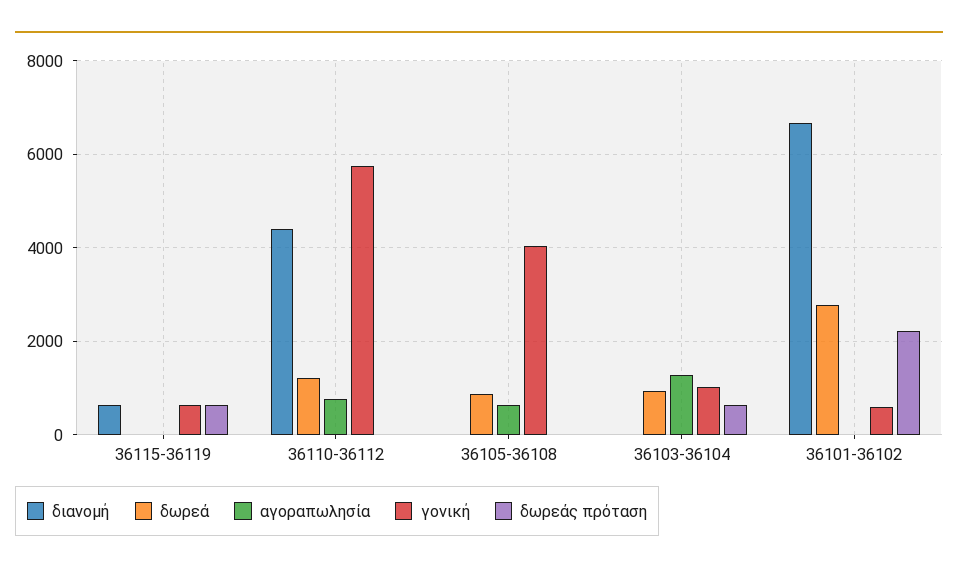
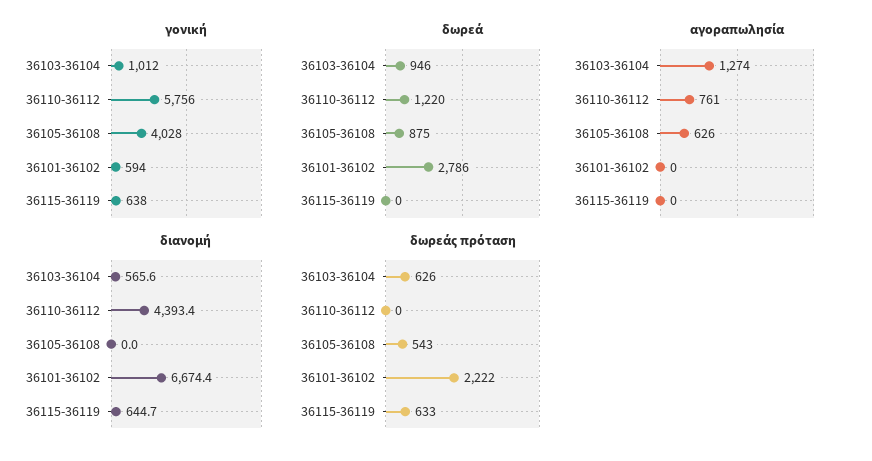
  {
    "διανομή": {
      "36115-36119": 644.7,
      "36110-36112": 4393.4,
      "36105-36108": 0,
-     "36103-36104": 0,
+     "36103-36104": 565.6,
      "36101-36102": 6674.4
    },
    "δωρεά": {
      "36115-36119": 0,
      "36110-36112": 1220,
      "36105-36108": 875,
      "36103-36104": 946,
      "36101-36102": 2786
    },
    "αγοραπωλησία": {
      "36115-36119": 0,
      "36110-36112": 761,
      "36105-36108": 626,
      "36103-36104": 1274,
      "36101-36102": 0
    },
    "γονική": {
      "36115-36119": 638,
      "36110-36112": 5756,
      "36105-36108": 4028,
      "36103-36104": 1012,
      "36101-36102": 594
    },
    "δωρεάς πρόταση": {
      "36115-36119": 633,
      "36110-36112": 0,
-     "36105-36108": 0,
+     "36105-36108": 543,
      "36103-36104": 626,
      "36101-36102": 2222
    }
  }

